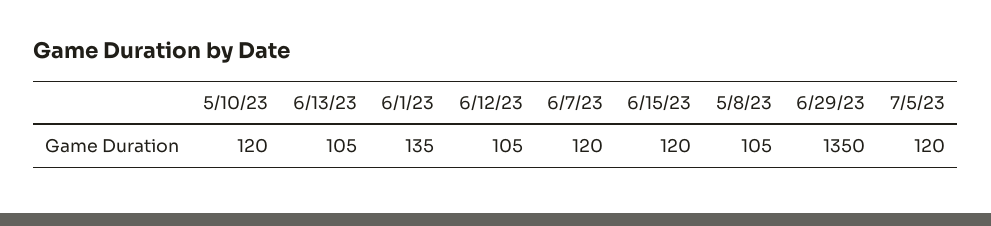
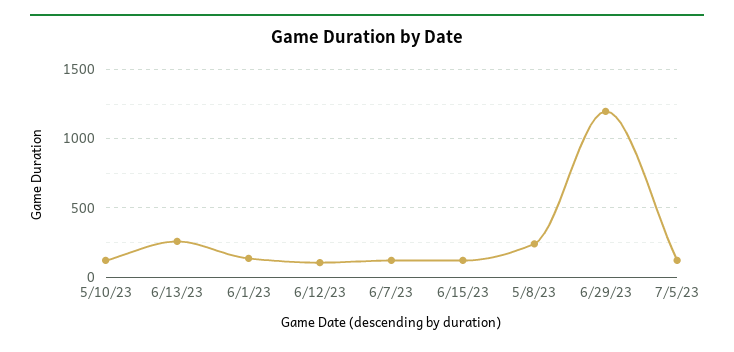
  {
    "5/10/23": 120,
-   "6/13/23": 105,
+   "6/13/23": 250,
    "6/1/23": 135,
    "6/12/23": 105,
    "6/7/23": 120,
    "6/15/23": 120,
-   "5/8/23": 105,
+   "5/8/23": 250,
-   "6/29/23": 1350,
+   "6/29/23": 1200,
    "7/5/23": 120
  }

